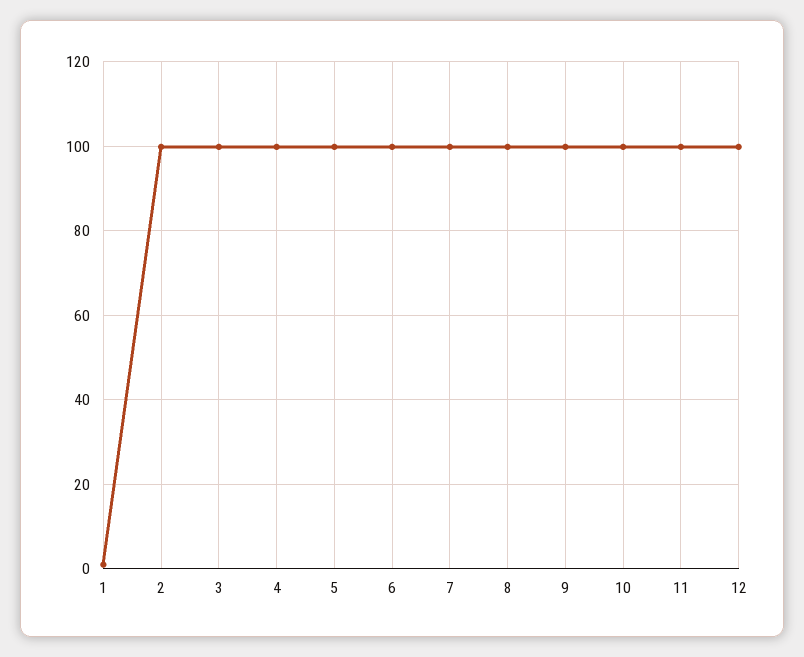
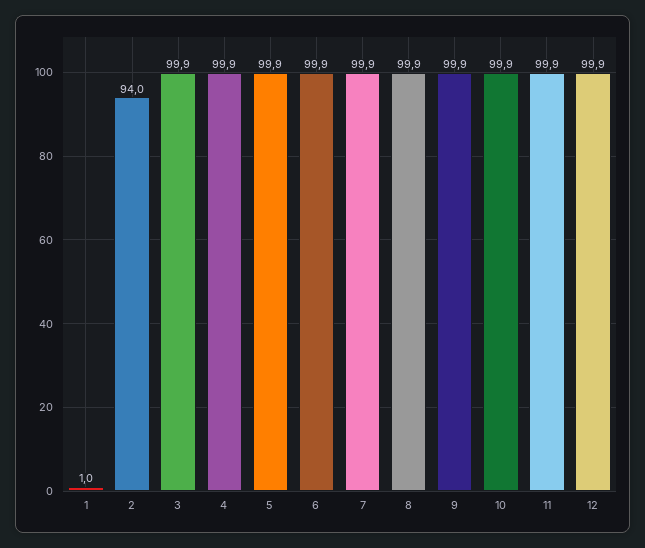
  {
    "1": 1,
-   "2": 100,
+   "2": 94,
    "3": 99.9,
    "4": 99.9,
    "5": 99.9,
    "6": 99.9,
    "7": 99.9,
    "8": 99.9,
    "9": 99.9,
    "10": 99.9,
    "11": 99.9,
    "12": 99.9
  }

